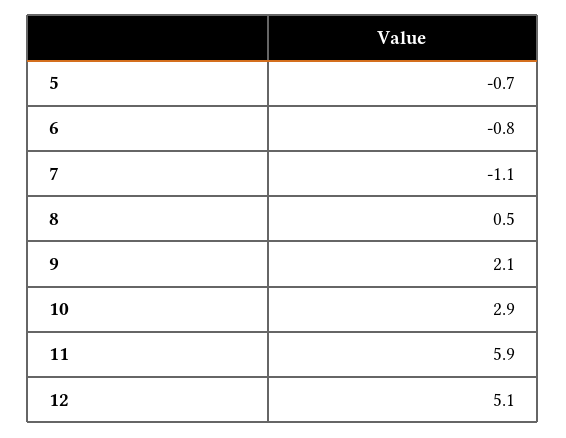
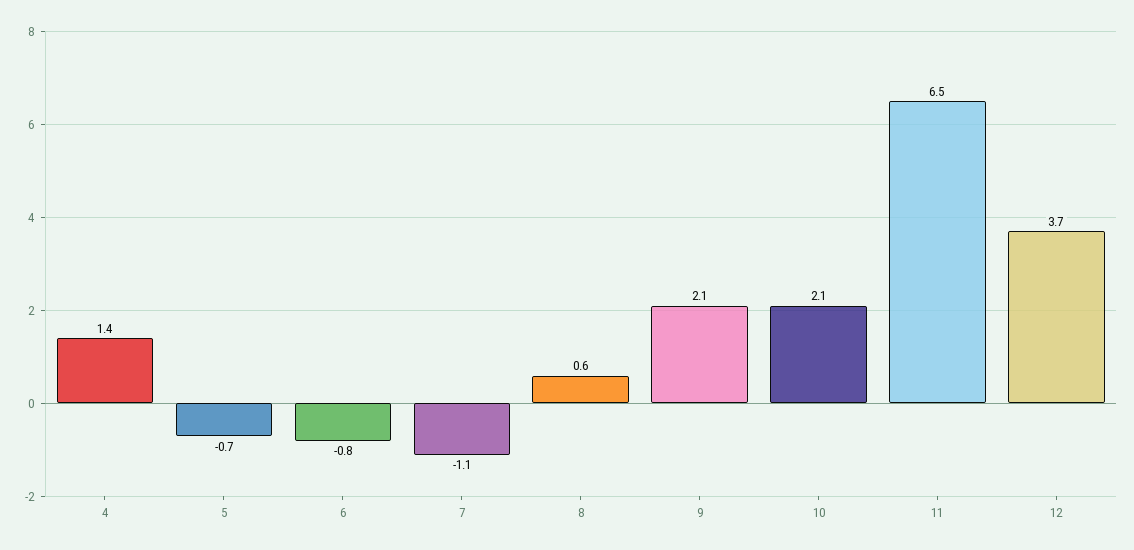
  {
    "5": -0.7,
    "6": -0.8,
    "7": -1.1,
-   "8": 0.5,
+   "8": 0.6,
    "9": 2.1,
-   "10": 2.9,
+   "10": 2.1,
-   "11": 5.9,
+   "11": 6.5,
-   "12": 5.1
+   "12": 3.7,
+   "4": 1.4
  }

